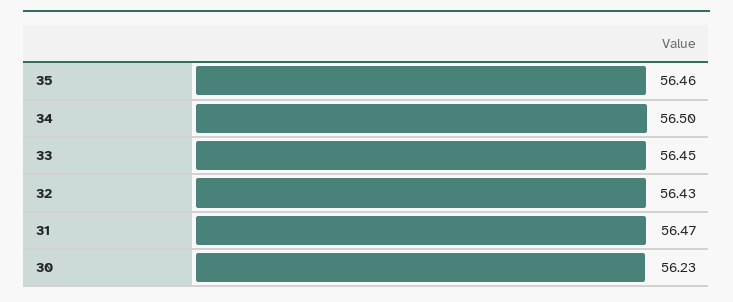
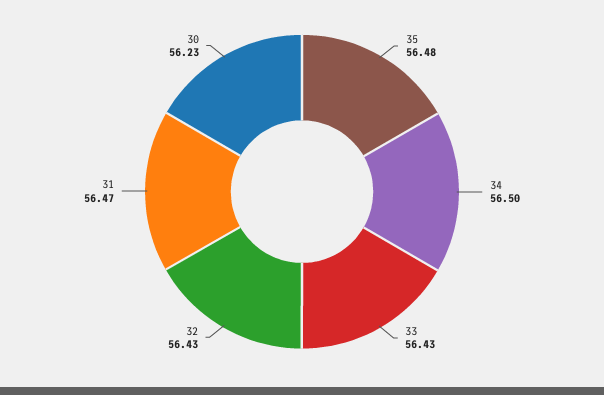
  {
-   "35": 56.46,
+   "35": 56.48,
    "34": 56.5,
-   "33": 56.45,
+   "33": 56.43,
    "32": 56.43,
    "31": 56.47,
    "30": 56.23
  }

